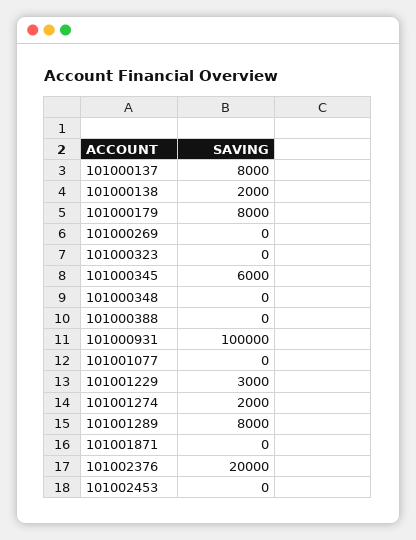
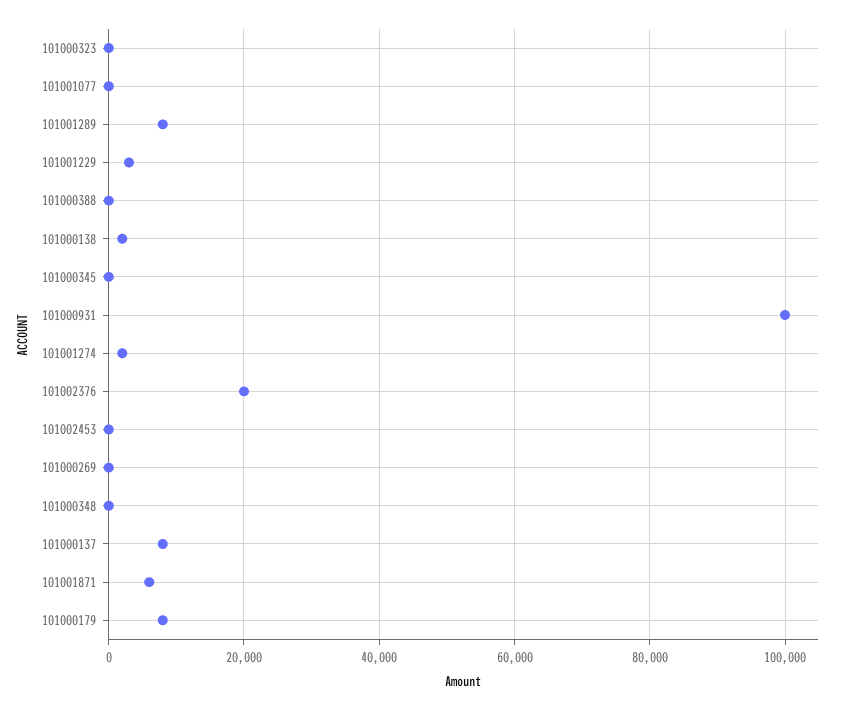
  {
    "101000137": 8000,
    "101000138": 2000,
    "101000179": 8000,
    "101000269": 0,
    "101000323": 0,
-   "101000345": 6000,
+   "101000345": 0,
    "101000348": 0,
    "101000388": 0,
    "101000931": 100000,
    "101001077": 0,
    "101001229": 3000,
    "101001274": 2000,
    "101001289": 8000,
-   "101001871": 0,
+   "101001871": 6000,
    "101002376": 20000,
    "101002453": 0
  }

